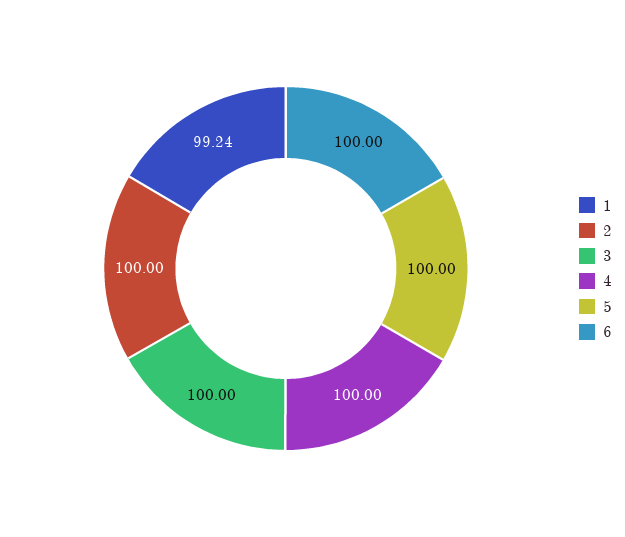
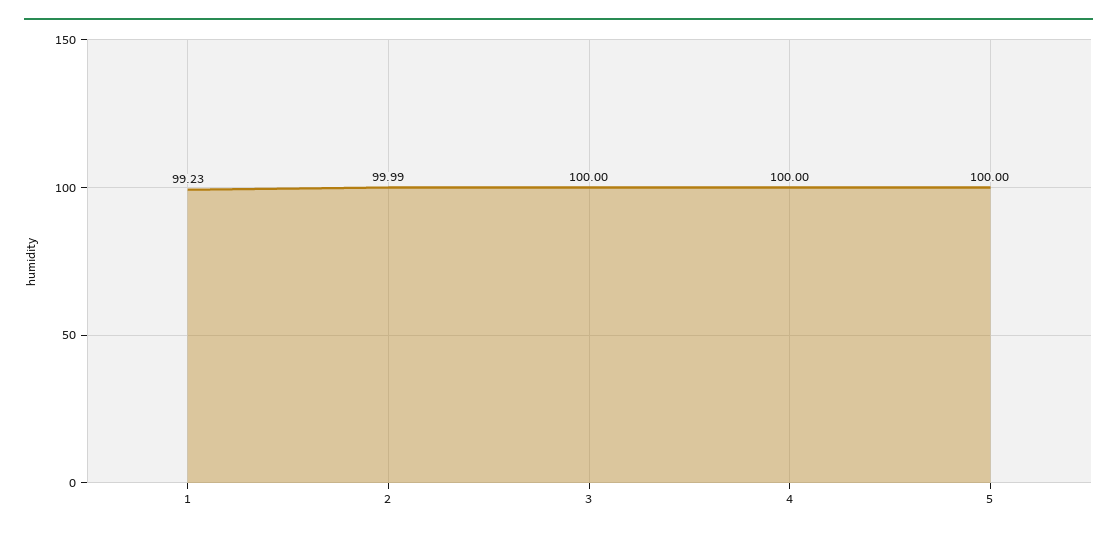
  {
-   "1": 99.24,
+   "1": 99.23,
-   "2": 100,
+   "2": 99.99,
    "3": 100,
    "4": 100,
-   "5": 100,
+   "5": 100
-   "6": 100
  }

